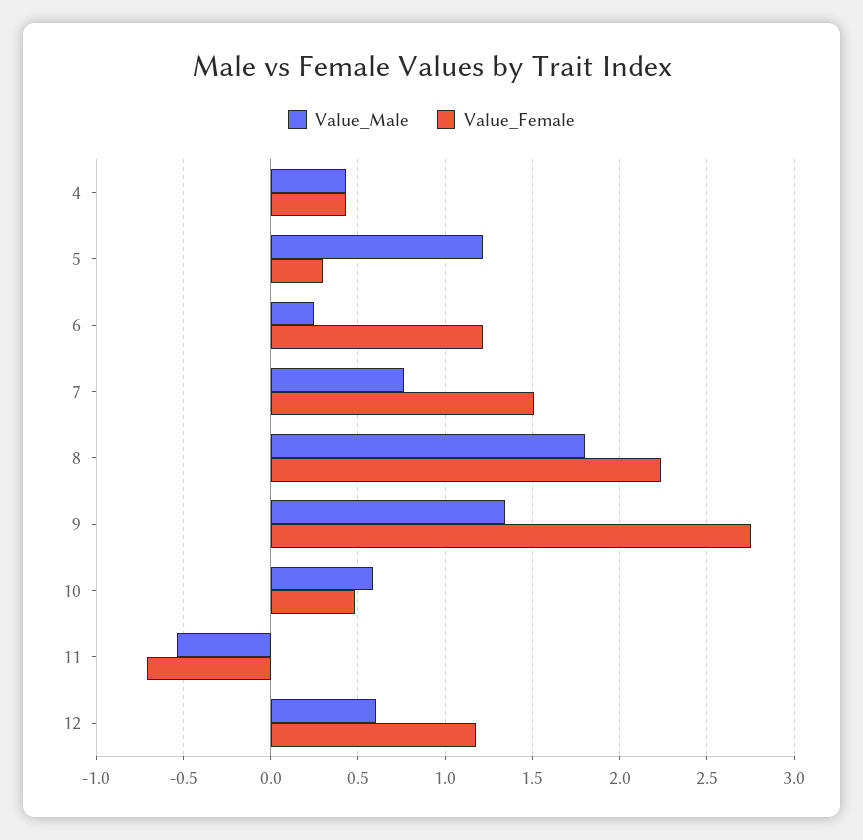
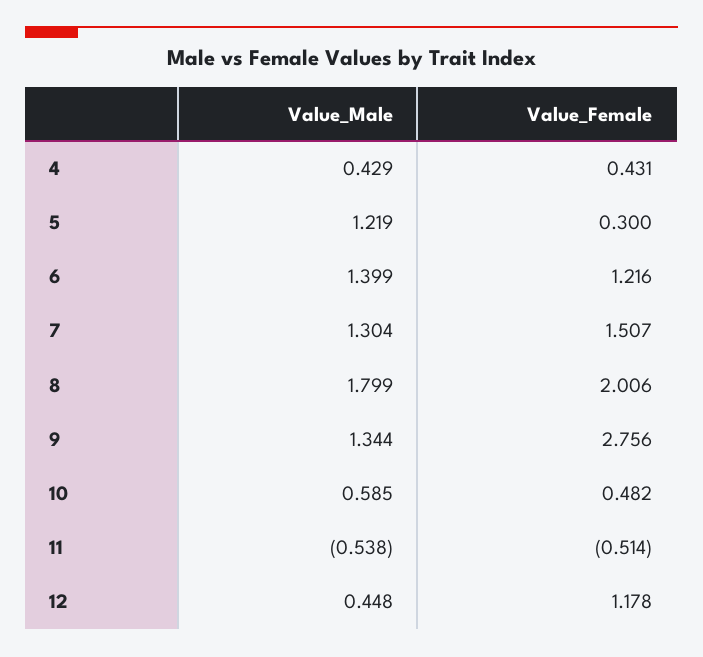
  {
    "Value_Male": {
      "4": 0.429,
      "5": 1.219,
-     "6": 0.25,
+     "6": 1.399,
-     "7": 0.75,
+     "7": 1.304,
      "8": 1.799,
      "9": 1.344,
      "10": 0.585,
      "11": -0.538,
-     "12": 0.6
+     "12": 0.448
    },
    "Value_Female": {
      "4": 0.431,
      "5": 0.3,
      "6": 1.216,
      "7": 1.507,
-     "8": 2.25,
+     "8": 2.006,
      "9": 2.756,
      "10": 0.482,
-     "11": -0.7,
+     "11": -0.514,
      "12": 1.178
    }
  }

